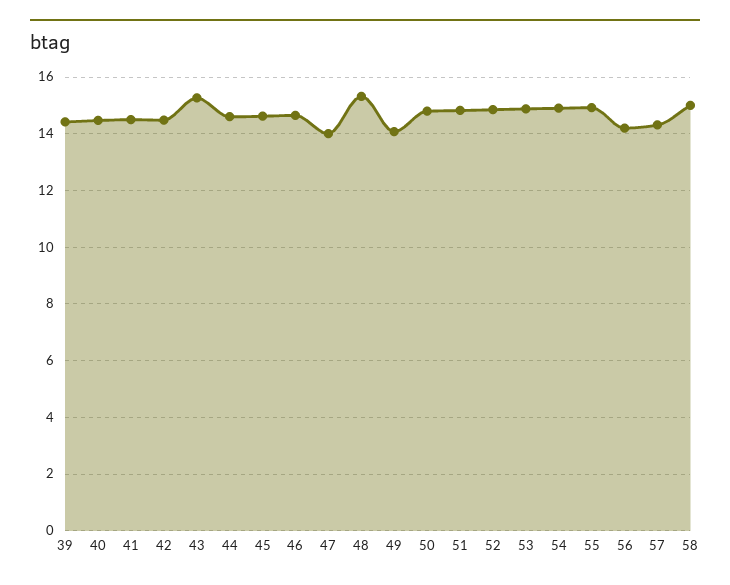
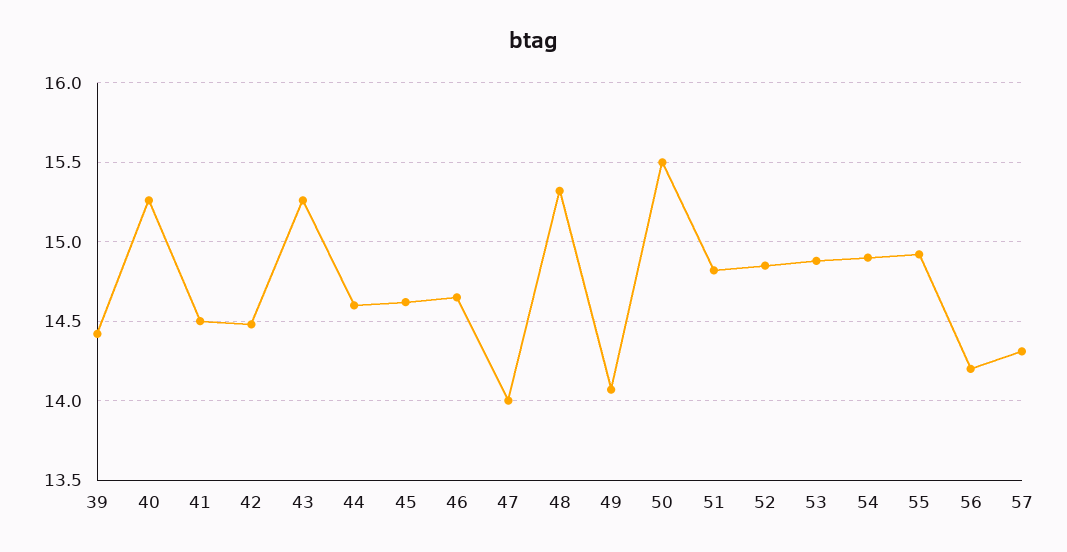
  {
    "39": 14.4,
-   "40": 14.5,
+   "40": 15.25,
    "41": 14.5,
    "42": 14.5,
    "43": 15.25,
    "44": 14.6,
    "45": 14.6,
    "46": 14.65,
    "47": 14,
    "48": 15.3,
    "49": 14.05,
-   "50": 14.75,
+   "50": 15.5,
    "51": 14.8,
    "52": 14.85,
    "53": 14.9,
    "54": 14.9,
    "55": 14.9,
    "56": 14.2,
-   "57": 14.3,
+   "57": 14.3
-   "58": 15
  }

